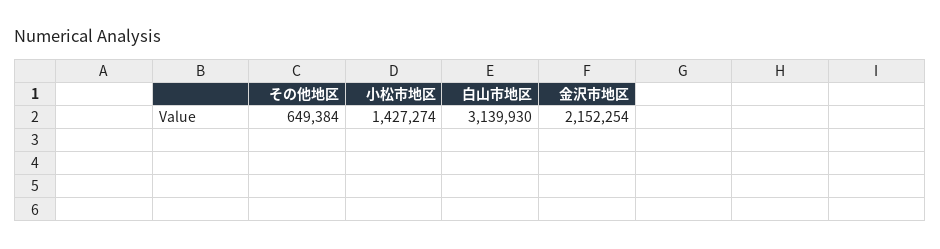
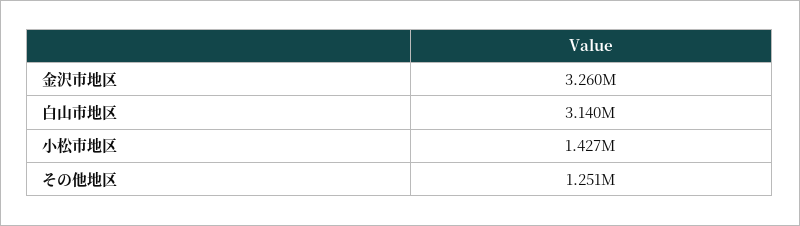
  {
-   "その他地区": 649384,
+   "その他地区": 1251000,
    "小松市地区": 1427274,
    "白山市地区": 3139930,
-   "金沢市地区": 2152254
+   "金沢市地区": 3260000
  }

